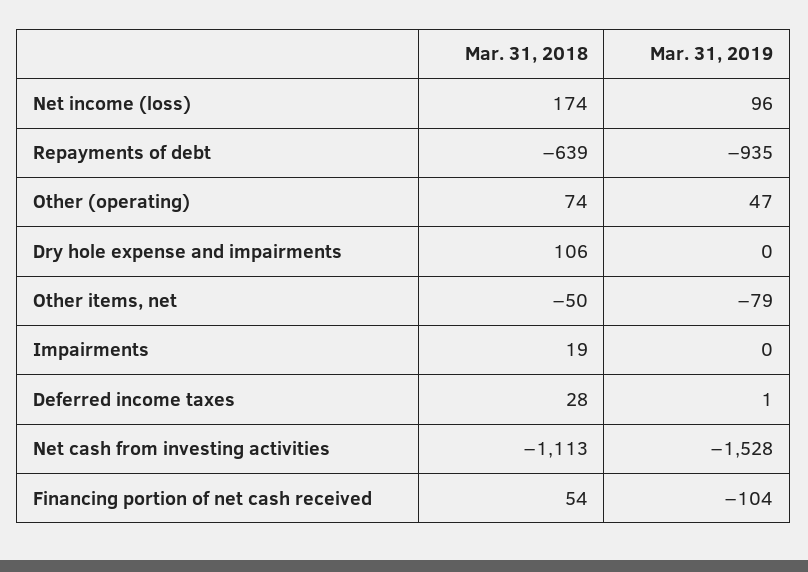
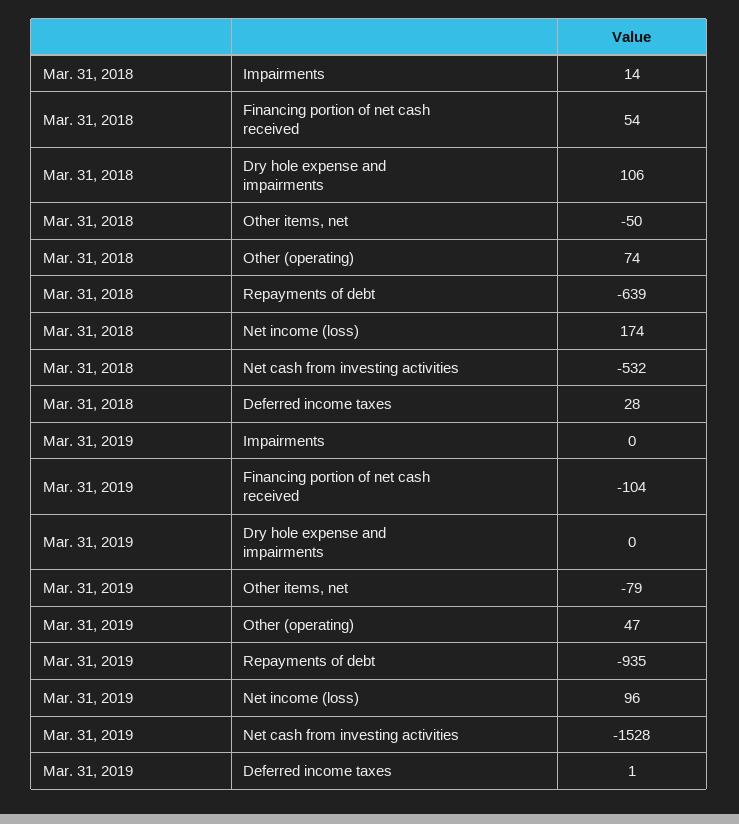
  {
    "Mar. 31, 2018": {
      "Net income (loss)": 174,
      "Repayments of debt": -639,
      "Other (operating)": 74,
      "Dry hole expense and impairments": 106,
      "Other items, net": -50,
-     "Impairments": 19,
+     "Impairments": 14,
      "Deferred income taxes": 28,
-     "Net cash from investing activities": -1113,
+     "Net cash from investing activities": -532,
      "Financing portion of net cash received": 54
    },
    "Mar. 31, 2019": {
      "Net income (loss)": 96,
      "Repayments of debt": -935,
      "Other (operating)": 47,
      "Dry hole expense and impairments": 0,
      "Other items, net": -79,
      "Impairments": 0,
      "Deferred income taxes": 1,
      "Net cash from investing activities": -1528,
      "Financing portion of net cash received": -104
    }
  }

